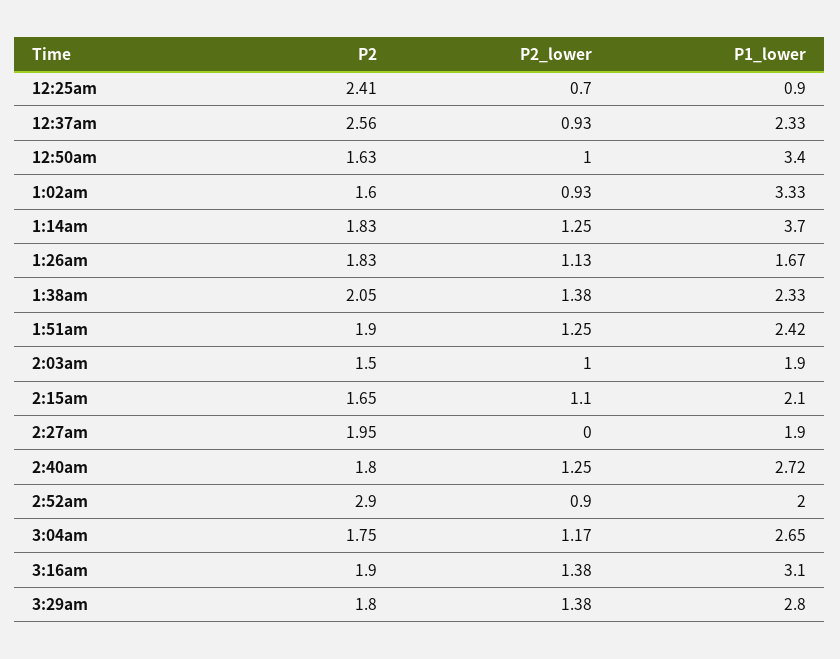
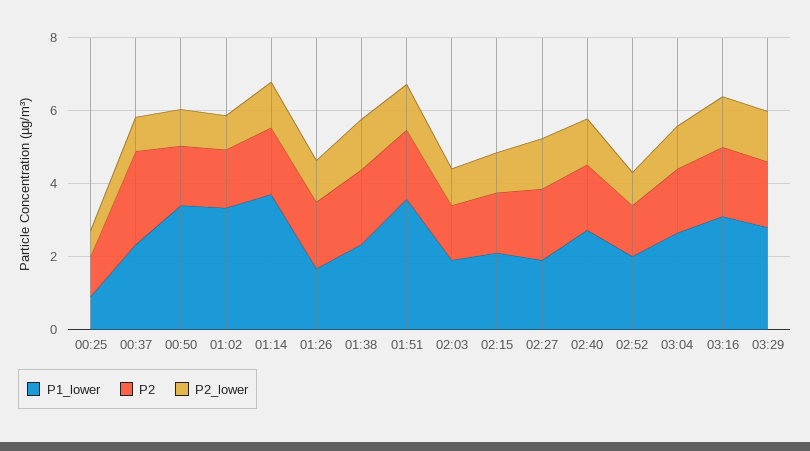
  {
    "P2": {
-     "12:25am": 2.41,
+     "12:25am": 1,
      "12:37am": 2.56,
      "12:50am": 1.63,
      "1:02am": 1.6,
      "1:14am": 1.83,
      "1:26am": 1.83,
      "1:38am": 2.05,
      "1:51am": 1.9,
      "2:03am": 1.5,
      "2:15am": 1.65,
      "2:27am": 1.95,
      "2:40am": 1.8,
-     "2:52am": 2.9,
+     "2:52am": 1.5,
      "3:04am": 1.75,
      "3:16am": 1.9,
      "3:29am": 1.8
    },
    "P2_lower": {
      "12:25am": 0.7,
      "12:37am": 0.93,
      "12:50am": 1,
      "1:02am": 0.93,
      "1:14am": 1.25,
      "1:26am": 1.13,
      "1:38am": 1.38,
      "1:51am": 1.25,
      "2:03am": 1,
      "2:15am": 1.1,
-     "2:27am": 0,
+     "2:27am": 1.5,
      "2:40am": 1.25,
      "2:52am": 0.9,
      "3:04am": 1.17,
      "3:16am": 1.38,
      "3:29am": 1.38
    },
    "P1_lower": {
      "12:25am": 0.9,
      "12:37am": 2.33,
      "12:50am": 3.4,
      "1:02am": 3.33,
      "1:14am": 3.7,
      "1:26am": 1.67,
      "1:38am": 2.33,
-     "1:51am": 2.42,
+     "1:51am": 3.5,
      "2:03am": 1.9,
      "2:15am": 2.1,
      "2:27am": 1.9,
      "2:40am": 2.72,
      "2:52am": 2,
      "3:04am": 2.65,
      "3:16am": 3.1,
      "3:29am": 2.8
    }
  }

